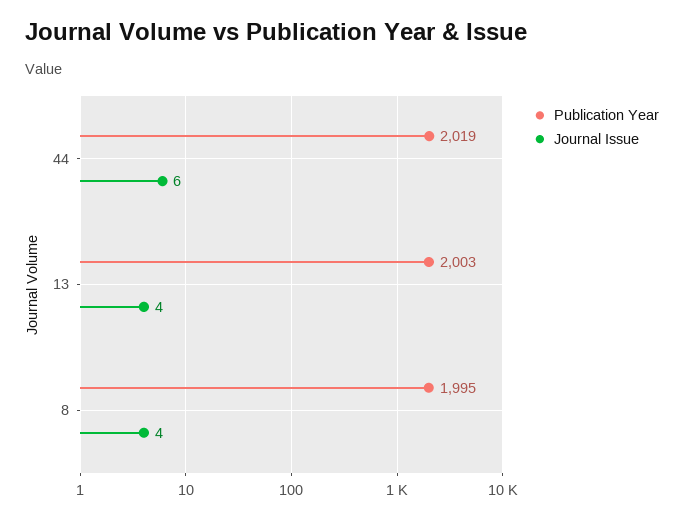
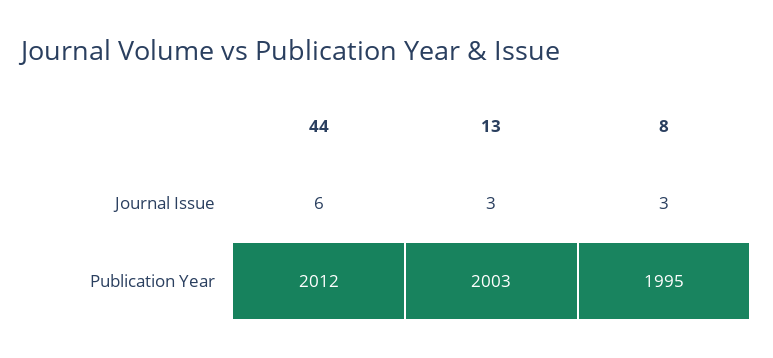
  {
    "Publication Year": {
-     "44": 2019,
+     "44": 2012,
      "13": 2003,
      "8": 1995
    },
    "Journal Issue": {
      "44": 6,
-     "13": 4,
+     "13": 3,
-     "8": 4
+     "8": 3
    }
  }

